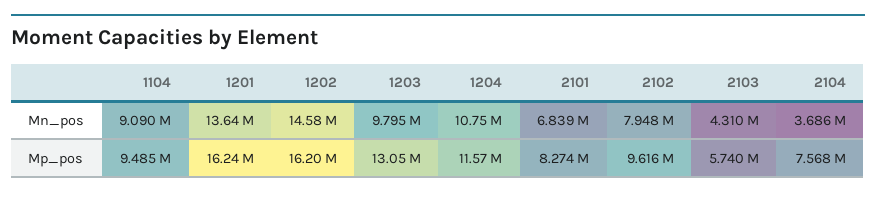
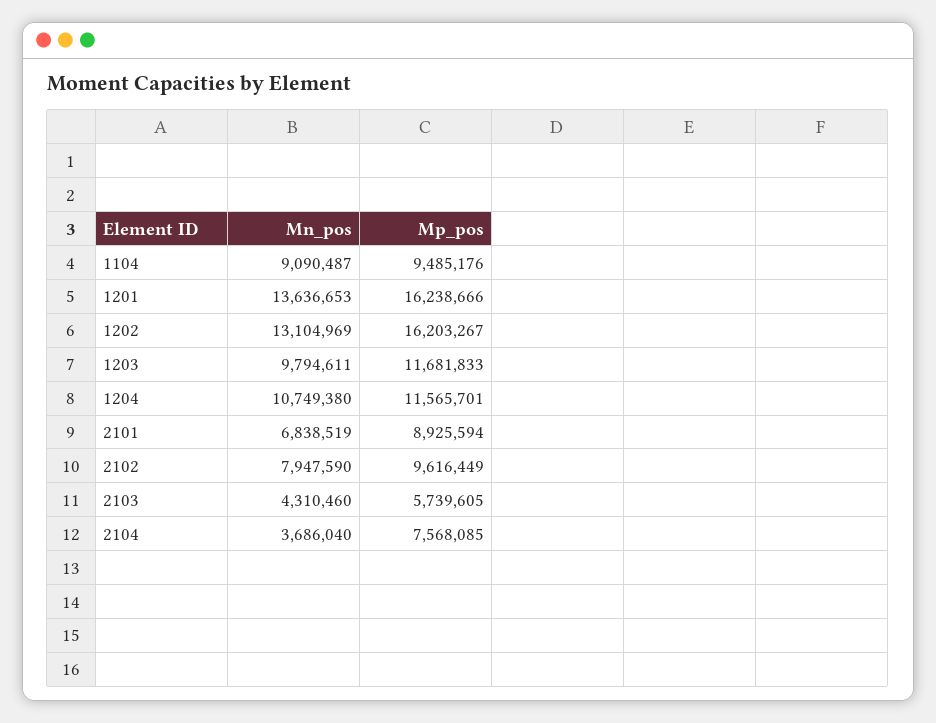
  {
    "1104": {
      "Mn_pos": 9090487,
      "Mp_pos": 9485176
    },
    "1201": {
      "Mn_pos": 13636653,
      "Mp_pos": 16238666
    },
    "1202": {
-     "Mn_pos": 14580000,
+     "Mn_pos": 13104969,
      "Mp_pos": 16203267
    },
    "1203": {
      "Mn_pos": 9794611,
-     "Mp_pos": 13050000
+     "Mp_pos": 11681833
    },
    "1204": {
      "Mn_pos": 10749380,
      "Mp_pos": 11565701
    },
    "2101": {
      "Mn_pos": 6838519,
-     "Mp_pos": 8274000
+     "Mp_pos": 8925594
    },
    "2102": {
      "Mn_pos": 7947590,
      "Mp_pos": 9616449
    },
    "2103": {
      "Mn_pos": 4310460,
      "Mp_pos": 5739605
    },
    "2104": {
      "Mn_pos": 3686040,
      "Mp_pos": 7568085
    }
  }

